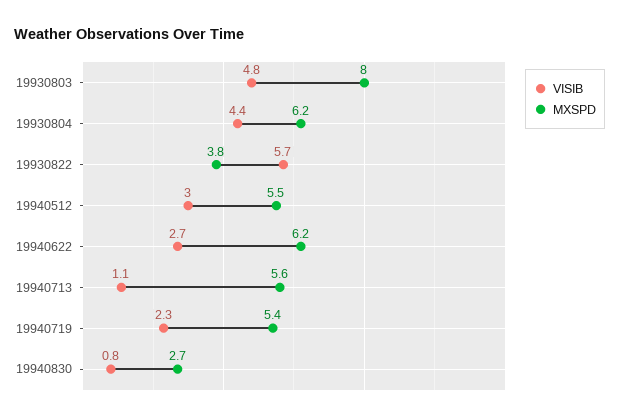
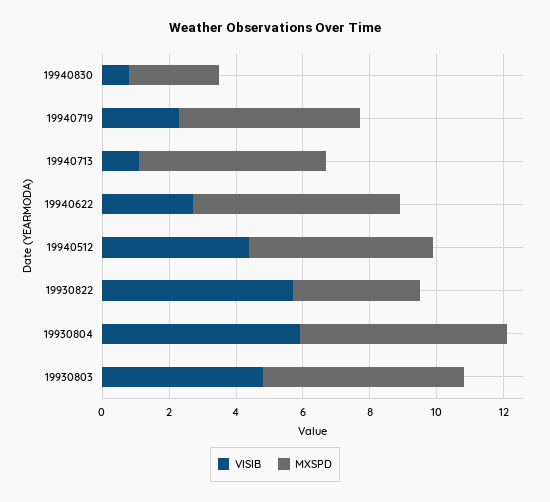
  {
    "VISIB": {
      "19930803": 4.8,
-     "19930804": 4.4,
+     "19930804": 6,
      "19930822": 5.7,
-     "19940512": 3,
+     "19940512": 4.5,
      "19940622": 2.7,
      "19940713": 1.1,
      "19940719": 2.3,
      "19940830": 0.8
    },
    "MXSPD": {
-     "19930803": 8,
+     "19930803": 6,
      "19930804": 6.2,
      "19930822": 3.8,
      "19940512": 5.5,
      "19940622": 6.2,
      "19940713": 5.6,
      "19940719": 5.4,
      "19940830": 2.7
    }
  }

